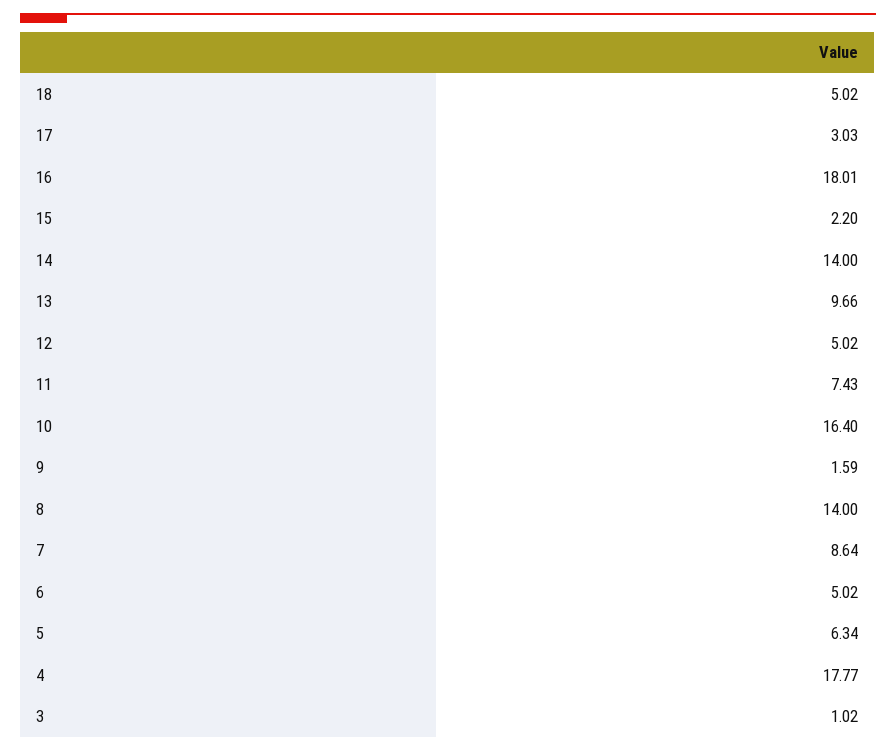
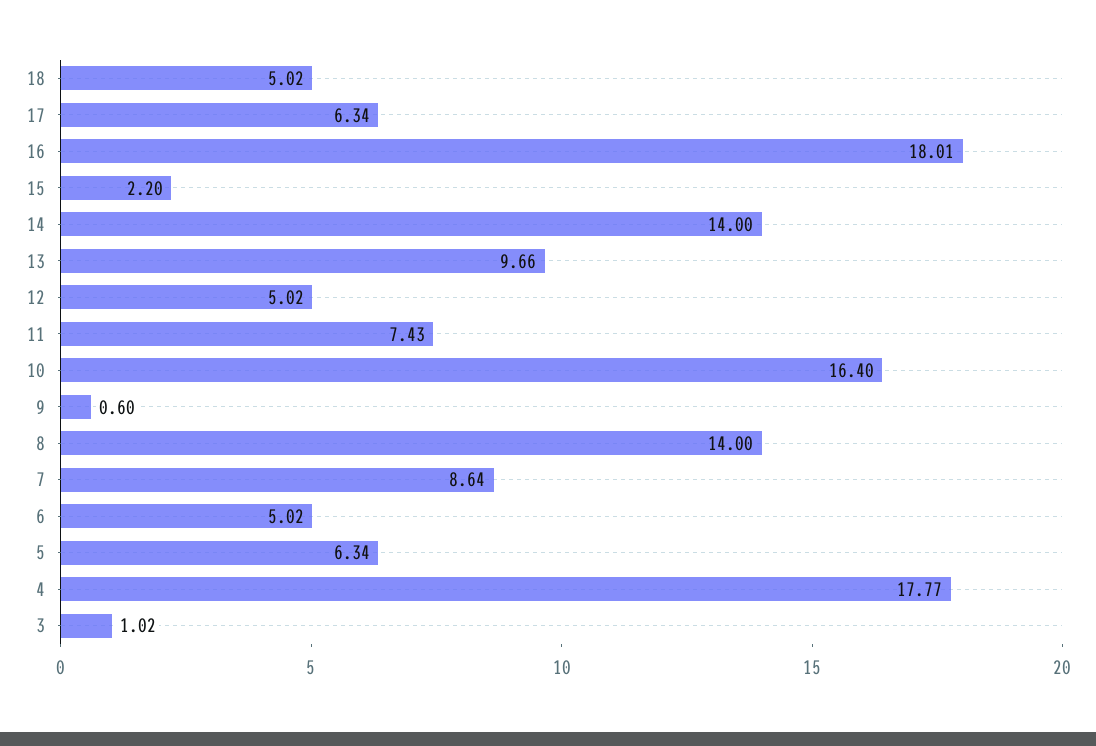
  {
    "18": 5.02,
-   "17": 3.03,
+   "17": 6.34,
    "16": 18.01,
    "15": 2.2,
    "14": 14,
    "13": 9.66,
    "12": 5.02,
    "11": 7.43,
    "10": 16.4,
-   "9": 1.59,
+   "9": 0.6,
    "8": 14,
    "7": 8.64,
    "6": 5.02,
    "5": 6.34,
    "4": 17.77,
    "3": 1.02
  }

